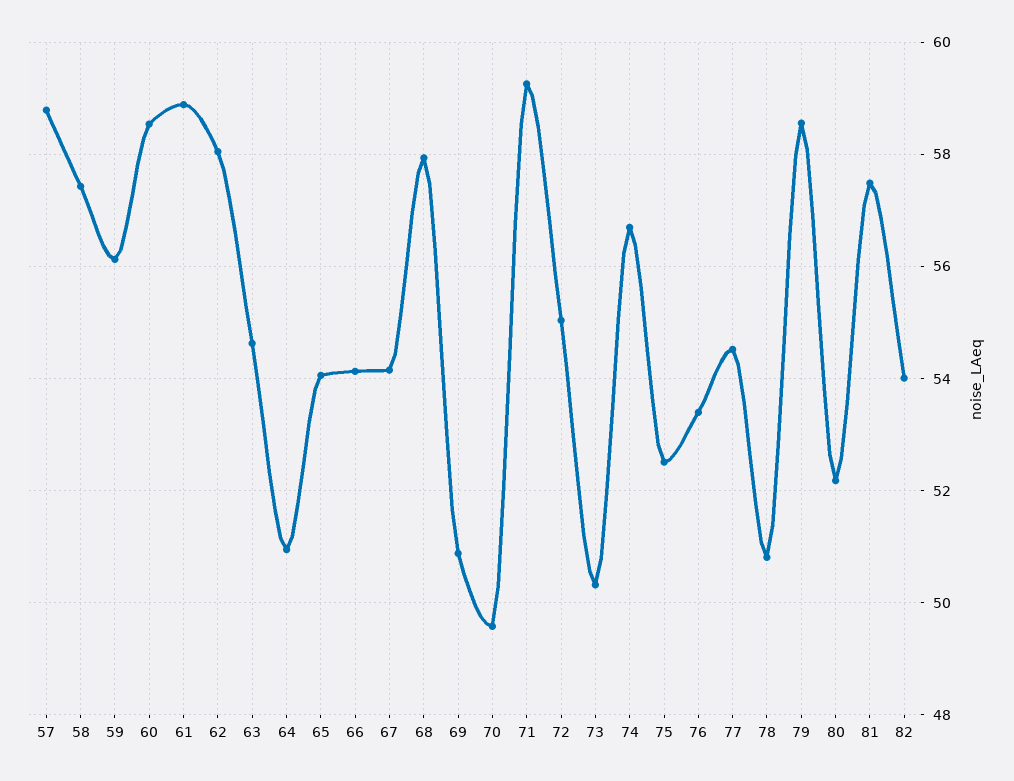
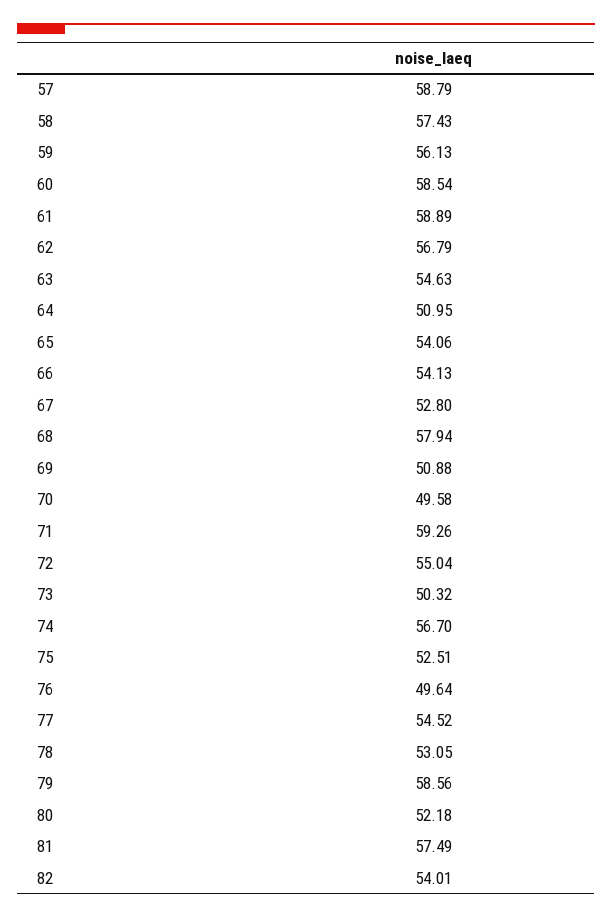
  {
    "57": 58.79,
    "58": 57.43,
    "59": 56.13,
    "60": 58.54,
    "61": 58.89,
-   "62": 58,
+   "62": 56.79,
    "63": 54.63,
    "64": 50.95,
    "65": 54.06,
    "66": 54.13,
-   "67": 54.2,
+   "67": 52.8,
    "68": 57.94,
    "69": 50.88,
    "70": 49.58,
    "71": 59.26,
    "72": 55.04,
    "73": 50.32,
    "74": 56.7,
    "75": 52.51,
-   "76": 53.4,
+   "76": 49.64,
    "77": 54.52,
-   "78": 50.8,
+   "78": 53.05,
    "79": 58.56,
    "80": 52.18,
    "81": 57.49,
    "82": 54.01
  }

